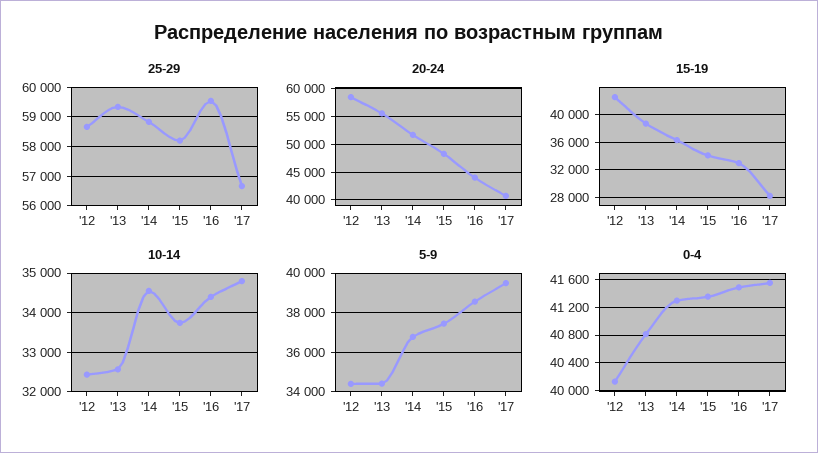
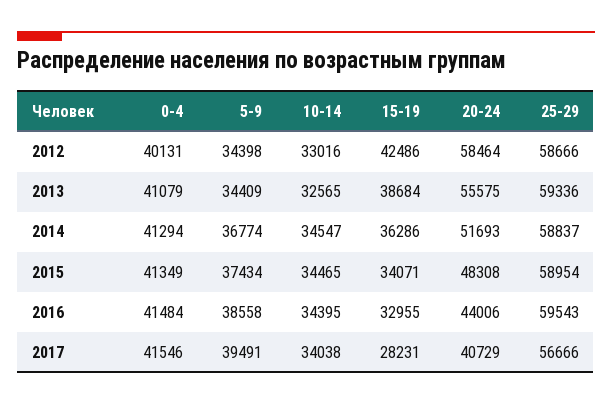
  {
    "25-29": {
      "'12": 58666,
      "'13": 59336,
      "'14": 58837,
-     "'15": 58250,
+     "'15": 58954,
      "'16": 59543,
      "'17": 56666
    },
    "20-24": {
      "'12": 58464,
      "'13": 55575,
      "'14": 51693,
      "'15": 48308,
      "'16": 44006,
      "'17": 40729
    },
    "15-19": {
      "'12": 42486,
      "'13": 38684,
      "'14": 36286,
      "'15": 34071,
      "'16": 32955,
      "'17": 28231
    },
    "10-14": {
-     "'12": 32400,
+     "'12": 33016,
      "'13": 32565,
      "'14": 34547,
-     "'15": 33800,
+     "'15": 34465,
      "'16": 34395,
-     "'17": 34800
+     "'17": 34038
    },
    "5-9": {
      "'12": 34398,
      "'13": 34409,
      "'14": 36774,
      "'15": 37434,
      "'16": 38558,
      "'17": 39491
    },
    "0-4": {
      "'12": 40131,
-     "'13": 40800,
+     "'13": 41079,
      "'14": 41294,
      "'15": 41349,
      "'16": 41484,
      "'17": 41546
    }
  }

